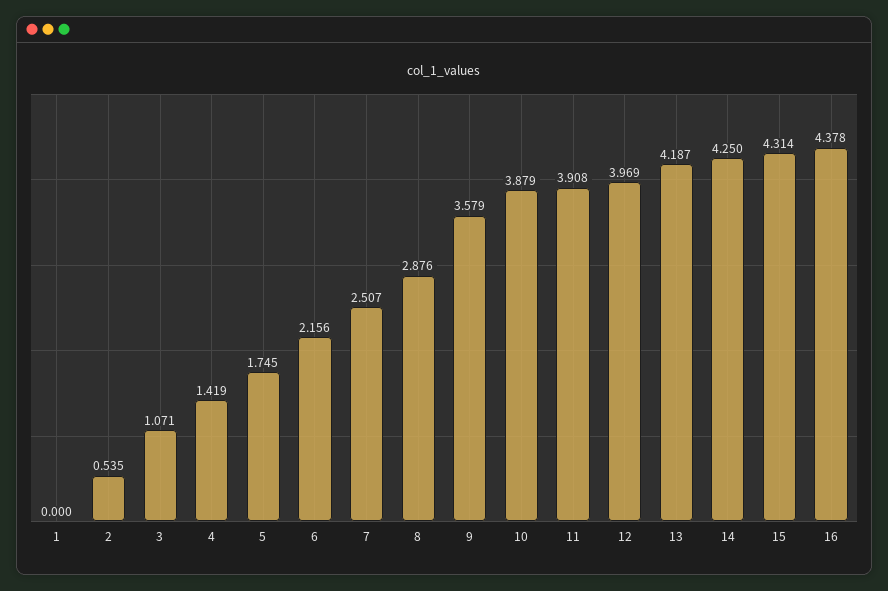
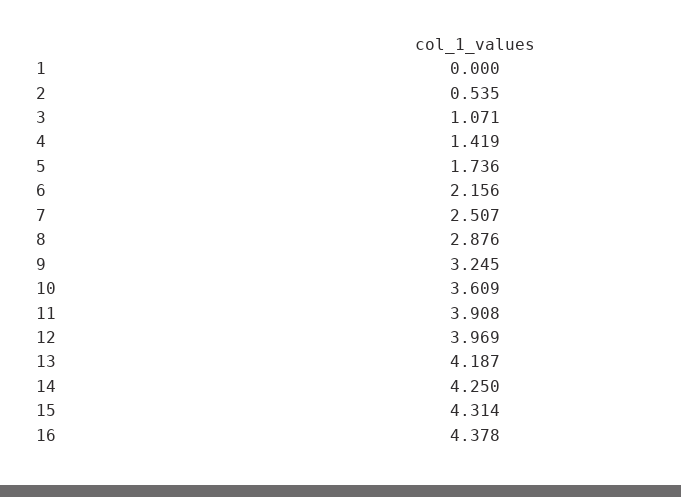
  {
    "1": 0,
    "2": 0.535,
    "3": 1.071,
    "4": 1.419,
-   "5": 1.745,
+   "5": 1.736,
    "6": 2.156,
    "7": 2.507,
    "8": 2.876,
-   "9": 3.579,
+   "9": 3.245,
-   "10": 3.879,
+   "10": 3.609,
    "11": 3.908,
    "12": 3.969,
    "13": 4.187,
    "14": 4.25,
    "15": 4.314,
    "16": 4.378
  }

